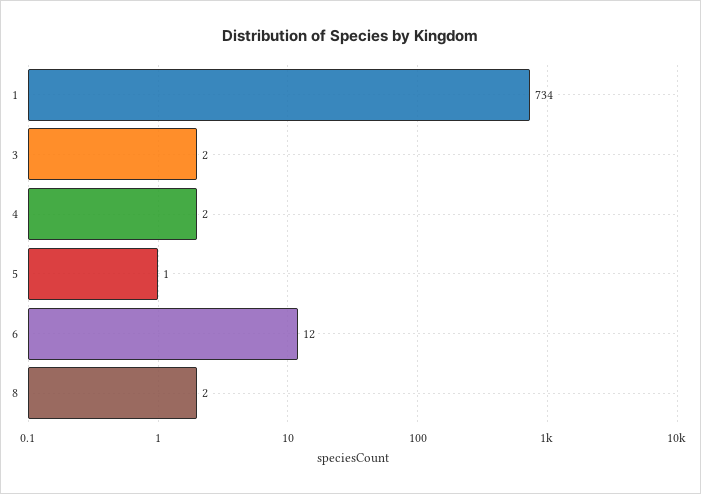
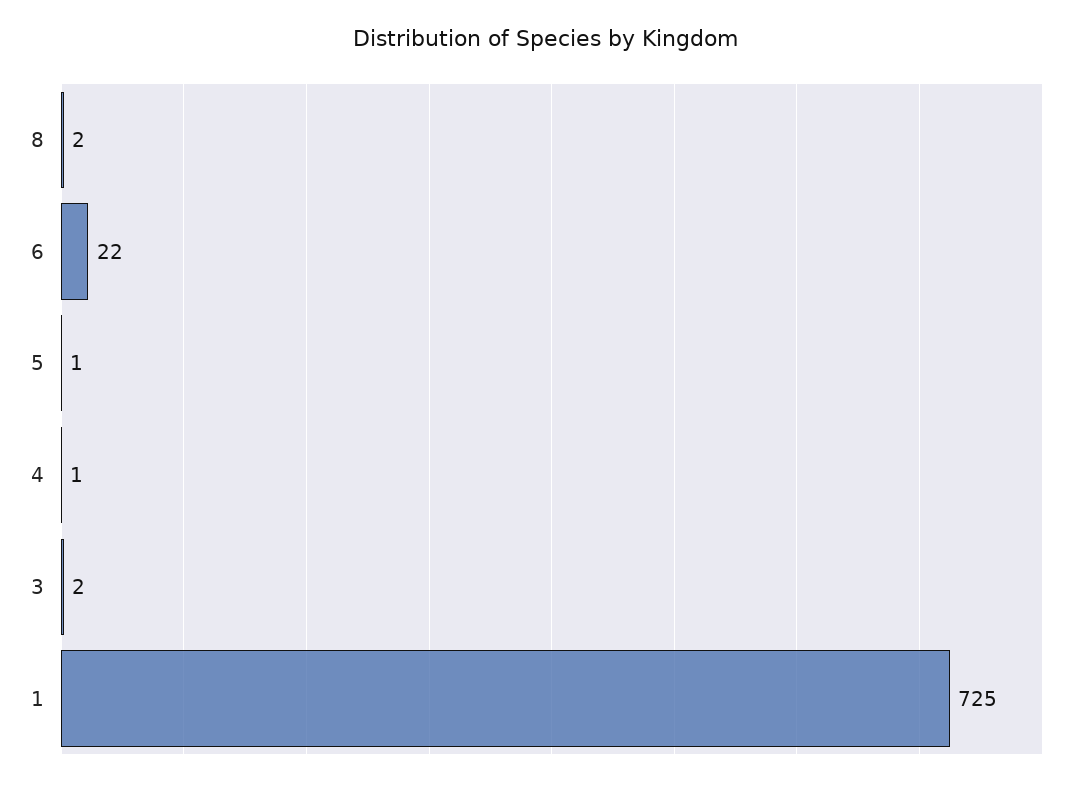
  {
-   "1": 734,
+   "1": 725,
    "3": 2,
-   "4": 2,
+   "4": 1,
    "5": 1,
-   "6": 12,
+   "6": 22,
    "8": 2
  }

